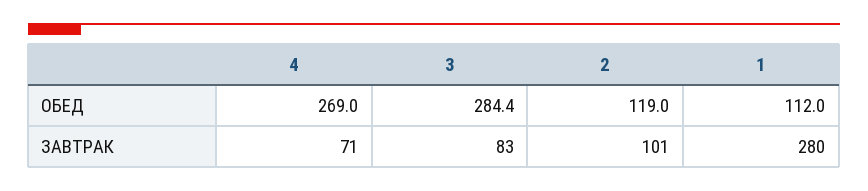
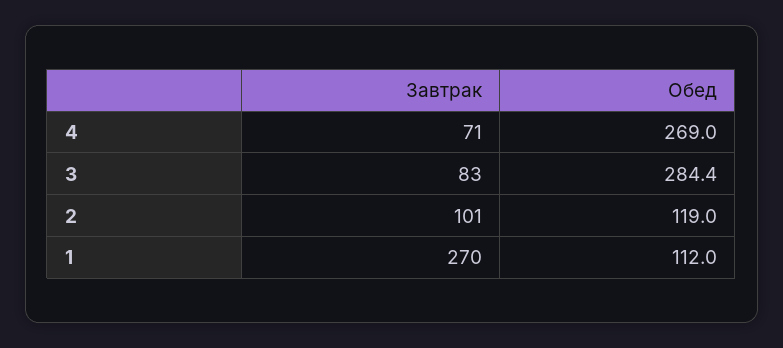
  {
    "4": {
      "ОБЕД": 269,
      "ЗАВТРАК": 71
    },
    "3": {
      "ОБЕД": 284.4,
      "ЗАВТРАК": 83
    },
    "2": {
      "ОБЕД": 119,
      "ЗАВТРАК": 101
    },
    "1": {
      "ОБЕД": 112,
-     "ЗАВТРАК": 280
+     "ЗАВТРАК": 270
    }
  }

